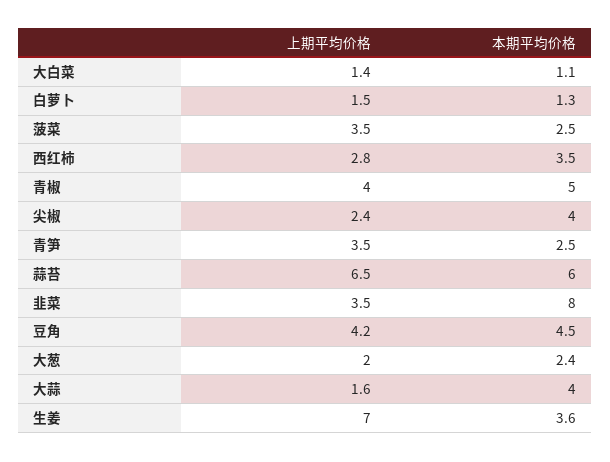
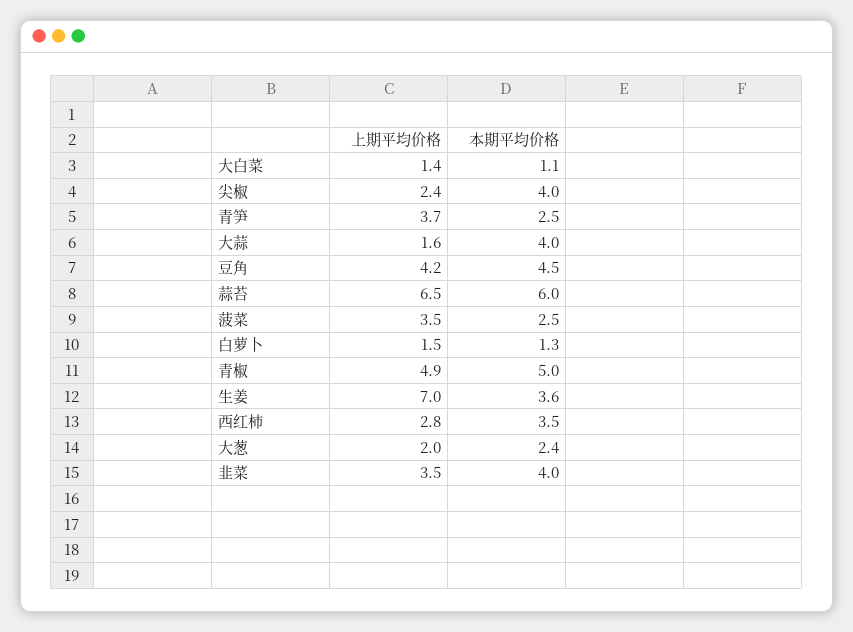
  {
    "上期平均价格": {
      "大白菜": 1.4,
      "白萝卜": 1.5,
      "菠菜": 3.5,
      "西红柿": 2.8,
-     "青椒": 4,
+     "青椒": 4.9,
      "尖椒": 2.4,
-     "青笋": 3.5,
+     "青笋": 3.7,
      "蒜苔": 6.5,
      "韭菜": 3.5,
      "豆角": 4.2,
      "大葱": 2,
      "大蒜": 1.6,
      "生姜": 7
    },
    "本期平均价格": {
      "大白菜": 1.1,
      "白萝卜": 1.3,
      "菠菜": 2.5,
      "西红柿": 3.5,
      "青椒": 5,
      "尖椒": 4,
      "青笋": 2.5,
      "蒜苔": 6,
-     "韭菜": 8,
+     "韭菜": 4,
      "豆角": 4.5,
      "大葱": 2.4,
      "大蒜": 4,
      "生姜": 3.6
    }
  }

